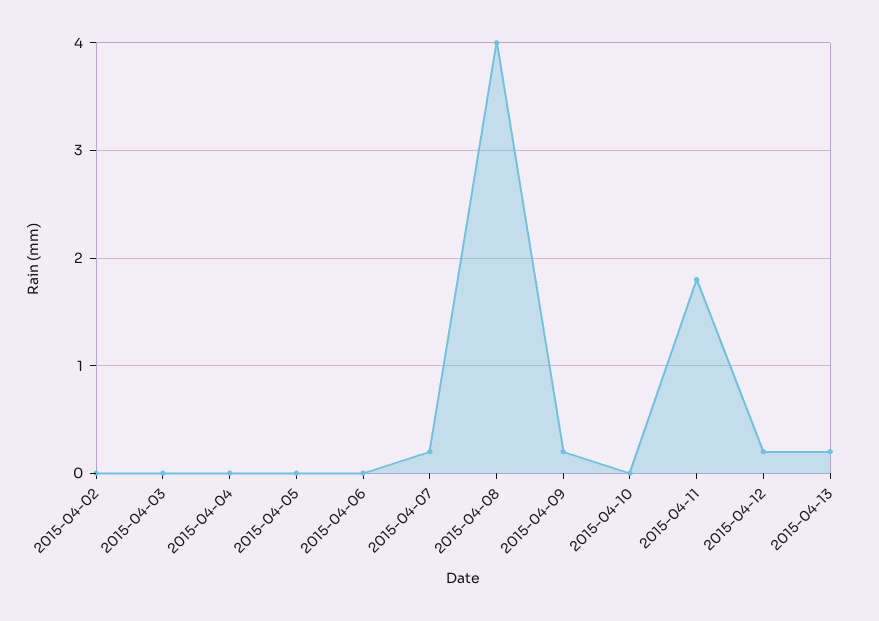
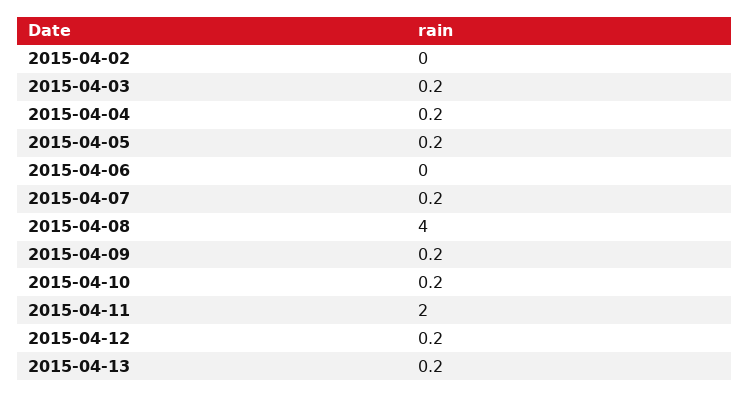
  {
    "2015-04-02": 0,
-   "2015-04-03": 0,
+   "2015-04-03": 0.2,
-   "2015-04-04": 0,
+   "2015-04-04": 0.2,
-   "2015-04-05": 0,
+   "2015-04-05": 0.2,
    "2015-04-06": 0,
    "2015-04-07": 0.2,
    "2015-04-08": 4,
    "2015-04-09": 0.2,
-   "2015-04-10": 0,
+   "2015-04-10": 0.2,
-   "2015-04-11": 1.8,
+   "2015-04-11": 2,
    "2015-04-12": 0.2,
    "2015-04-13": 0.2
  }

